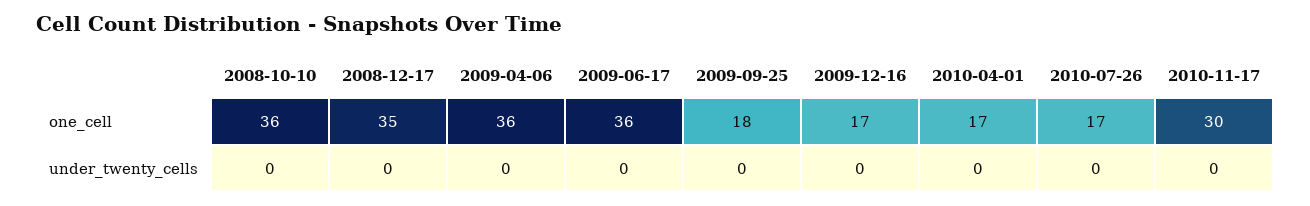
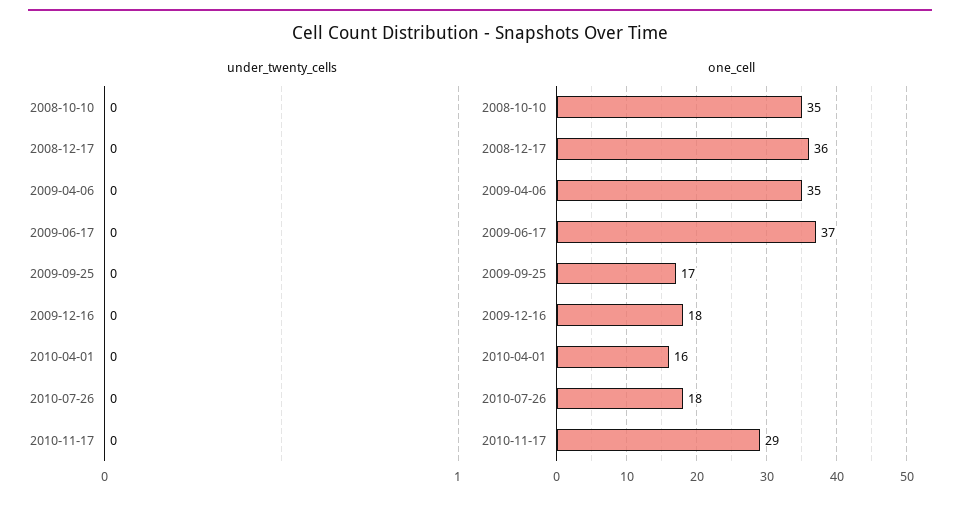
  {
    "one_cell": {
-     "2008-10-10": 36,
+     "2008-10-10": 35,
-     "2008-12-17": 35,
+     "2008-12-17": 36,
-     "2009-04-06": 36,
+     "2009-04-06": 35,
-     "2009-06-17": 36,
+     "2009-06-17": 37,
-     "2009-09-25": 18,
+     "2009-09-25": 17,
-     "2009-12-16": 17,
+     "2009-12-16": 18,
-     "2010-04-01": 17,
+     "2010-04-01": 16,
-     "2010-07-26": 17,
+     "2010-07-26": 18,
-     "2010-11-17": 30
+     "2010-11-17": 29
    },
    "under_twenty_cells": {
      "2008-10-10": 0,
      "2008-12-17": 0,
      "2009-04-06": 0,
      "2009-06-17": 0,
      "2009-09-25": 0,
      "2009-12-16": 0,
      "2010-04-01": 0,
      "2010-07-26": 0,
      "2010-11-17": 0
    }
  }

